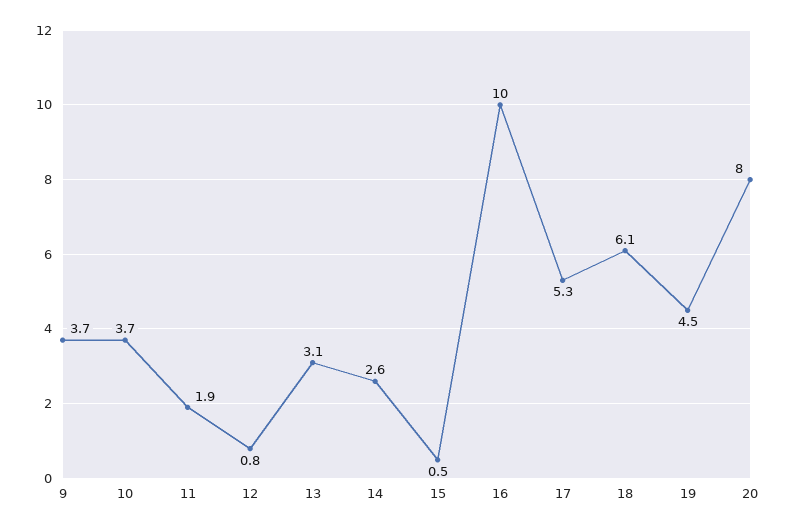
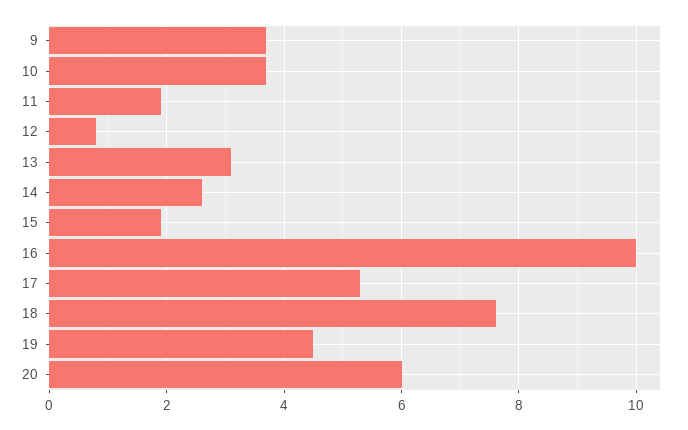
  {
    "9": 3.7,
    "10": 3.7,
    "11": 1.9,
    "12": 0.8,
    "13": 3.1,
    "14": 2.6,
-   "15": 0.5,
+   "15": 2,
    "16": 10,
    "17": 5.3,
-   "18": 6.1,
+   "18": 7.5,
    "19": 4.5,
-   "20": 8
+   "20": 6
  }

